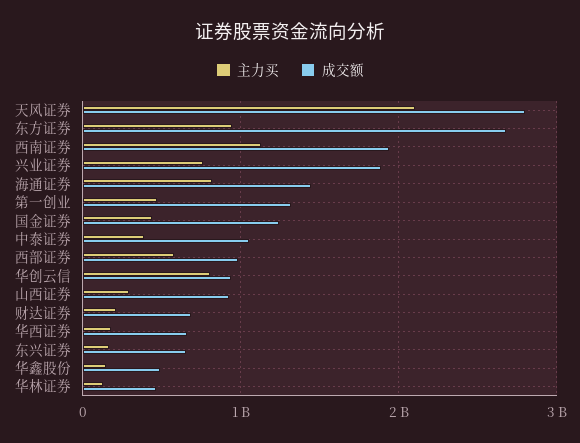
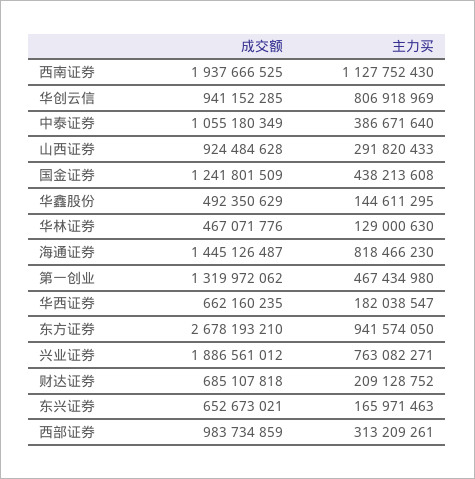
  {
    "主力买": {
-     "天风证券": 2100000000,
      "东方证券": 941574050,
      "西南证券": 1127752430,
      "兴业证券": 763082271,
      "海通证券": 818466230,
      "第一创业": 467434980,
      "国金证券": 438213608,
      "中泰证券": 386671640,
-     "西部证券": 600000000,
+     "西部证券": 313209261,
      "华创云信": 806918969,
      "山西证券": 291820433,
      "财达证券": 209128752,
      "华西证券": 182038547,
      "东兴证券": 165971463,
      "华鑫股份": 144611295,
      "华林证券": 129000630
    },
    "成交额": {
-     "天风证券": 2800000000,
      "东方证券": 2678193210,
      "西南证券": 1937666525,
      "兴业证券": 1886561012,
      "海通证券": 1445126487,
      "第一创业": 1319972062,
      "国金证券": 1241801509,
      "中泰证券": 1055180349,
      "西部证券": 983734859,
      "华创云信": 941152285,
      "山西证券": 924484628,
      "财达证券": 685107818,
      "华西证券": 662160235,
      "东兴证券": 652673021,
      "华鑫股份": 492350629,
      "华林证券": 467071776
    }
  }

